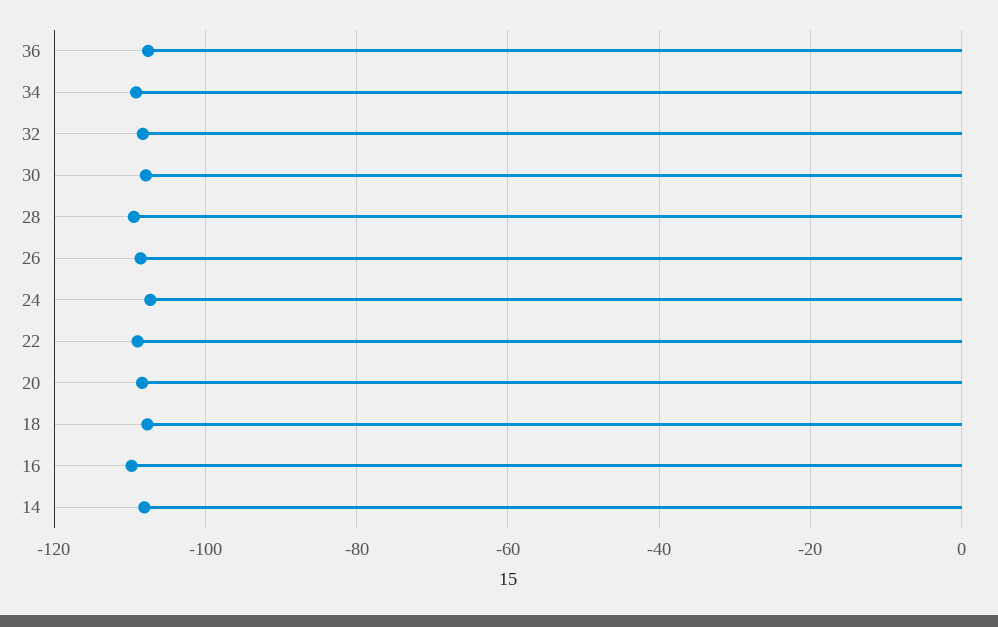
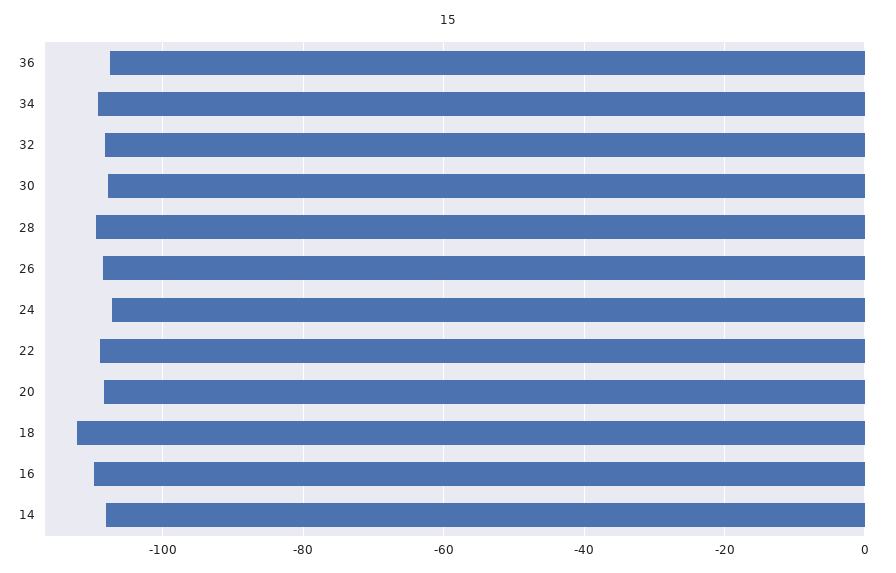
  {
    "36": -108,
    "34": -110,
    "32": -108,
    "30": -108,
    "28": -110,
    "26": -108,
    "24": -108,
    "22": -110,
    "20": -108,
-   "18": -108,
+   "18": -112,
    "16": -110,
    "14": -108
  }

